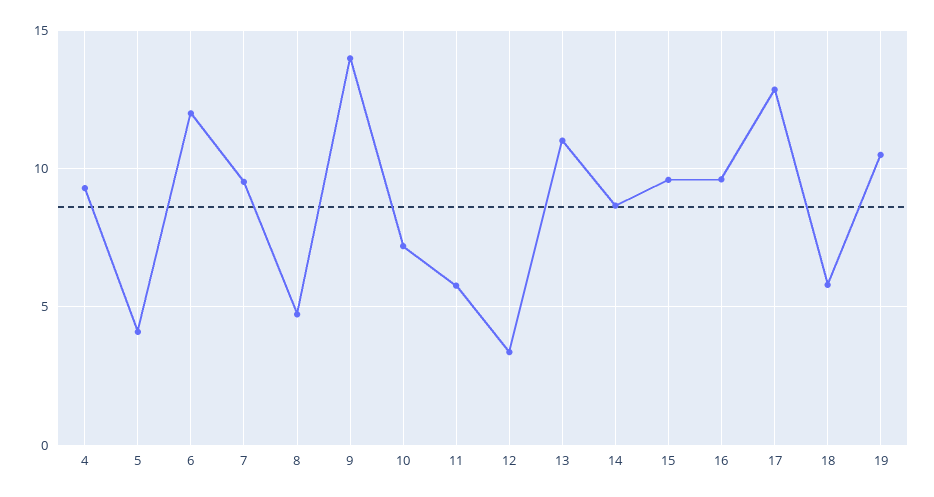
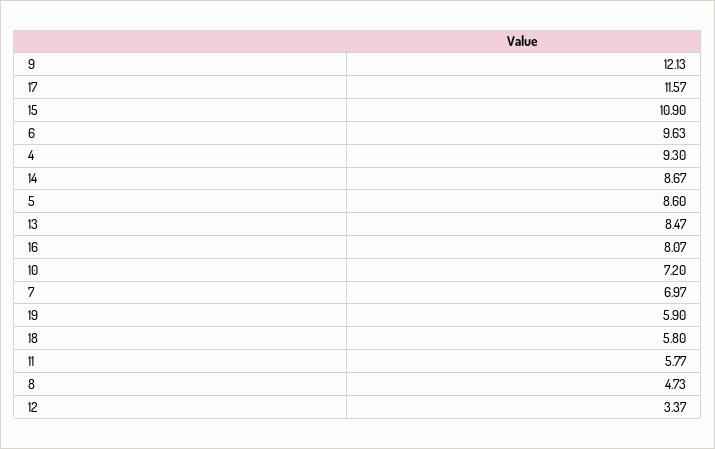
  {
    "4": 9.3,
-   "5": 4,
+   "5": 8.6,
-   "6": 12,
+   "6": 9.63,
-   "7": 9.5,
+   "7": 6.97,
    "8": 4.73,
-   "9": 14,
+   "9": 12.13,
    "10": 7.2,
    "11": 5.77,
    "12": 3.37,
-   "13": 11,
+   "13": 8.47,
    "14": 8.67,
-   "15": 9.5,
+   "15": 10.9,
-   "16": 9.5,
+   "16": 8.07,
-   "17": 13,
+   "17": 11.57,
    "18": 5.8,
-   "19": 10.5
+   "19": 5.9
  }

